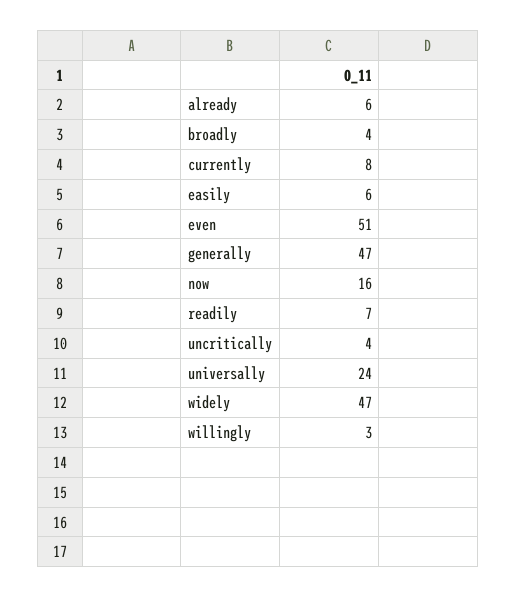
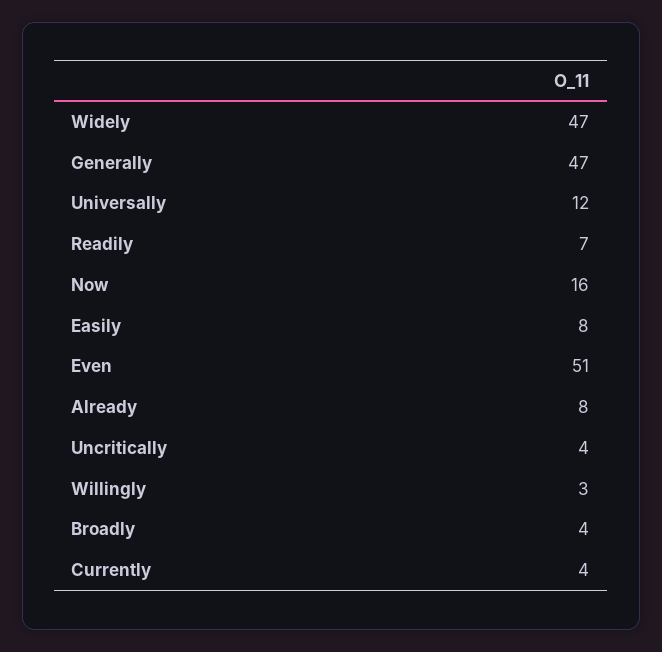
  {
-   "already": 6,
+   "already": 8,
    "broadly": 4,
-   "currently": 8,
+   "currently": 4,
-   "easily": 6,
+   "easily": 8,
    "even": 51,
    "generally": 47,
    "now": 16,
    "readily": 7,
    "uncritically": 4,
-   "universally": 24,
+   "universally": 12,
    "widely": 47,
    "willingly": 3
  }

